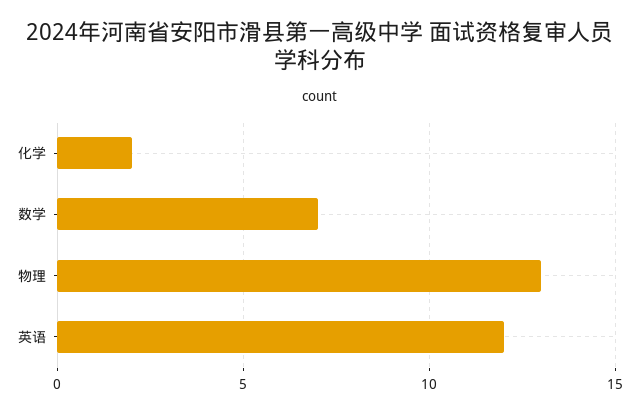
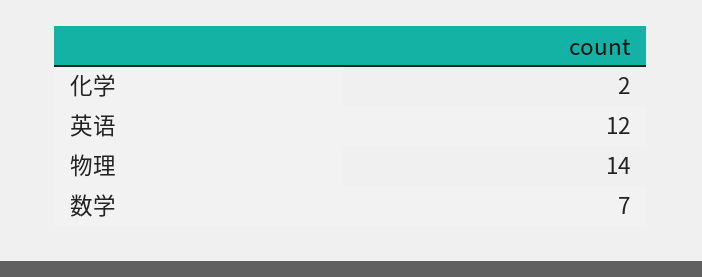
  {
    "化学": 2,
    "数学": 7,
-   "物理": 13,
+   "物理": 14,
    "英语": 12
  }

